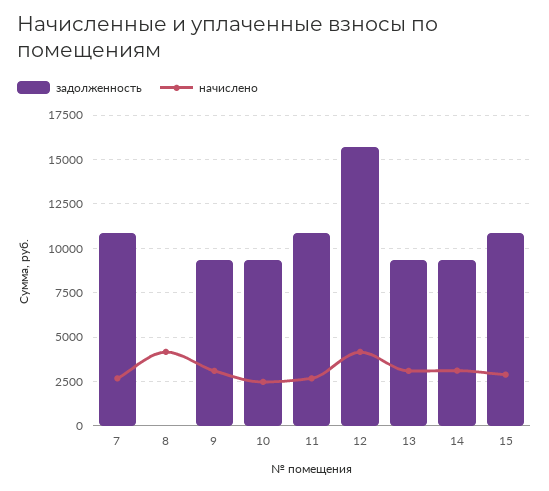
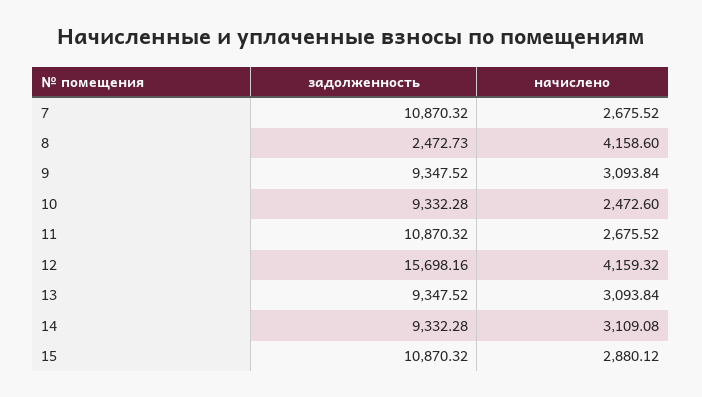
  {
    "задолженность": {
      "7": 10870.32,
-     "8": 0,
+     "8": 2472.73,
      "9": 9347.52,
      "10": 9332.28,
      "11": 10870.32,
      "12": 15698.16,
      "13": 9347.52,
      "14": 9332.28,
      "15": 10870.32
    },
    "начислено": {
      "7": 2675.52,
      "8": 4158.6,
      "9": 3093.84,
      "10": 2472.6,
      "11": 2675.52,
      "12": 4159.32,
      "13": 3093.84,
      "14": 3109.08,
      "15": 2880.12
    }
  }

